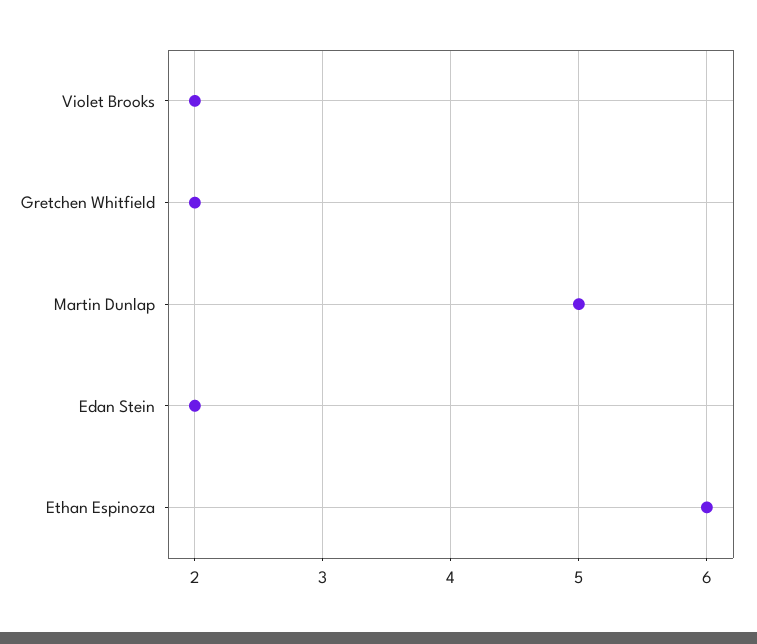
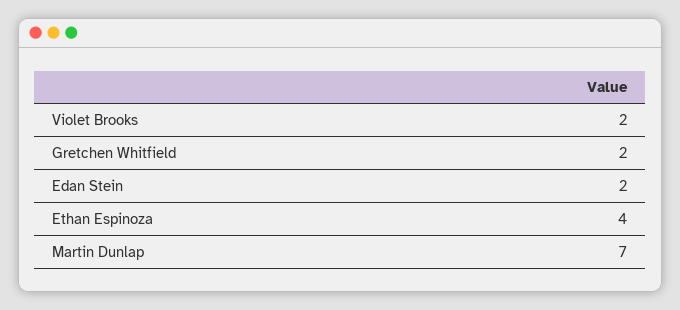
  {
    "Violet Brooks": 2,
    "Gretchen Whitfield": 2,
-   "Martin Dunlap": 5,
+   "Martin Dunlap": 7,
    "Edan Stein": 2,
-   "Ethan Espinoza": 6
+   "Ethan Espinoza": 4
  }

